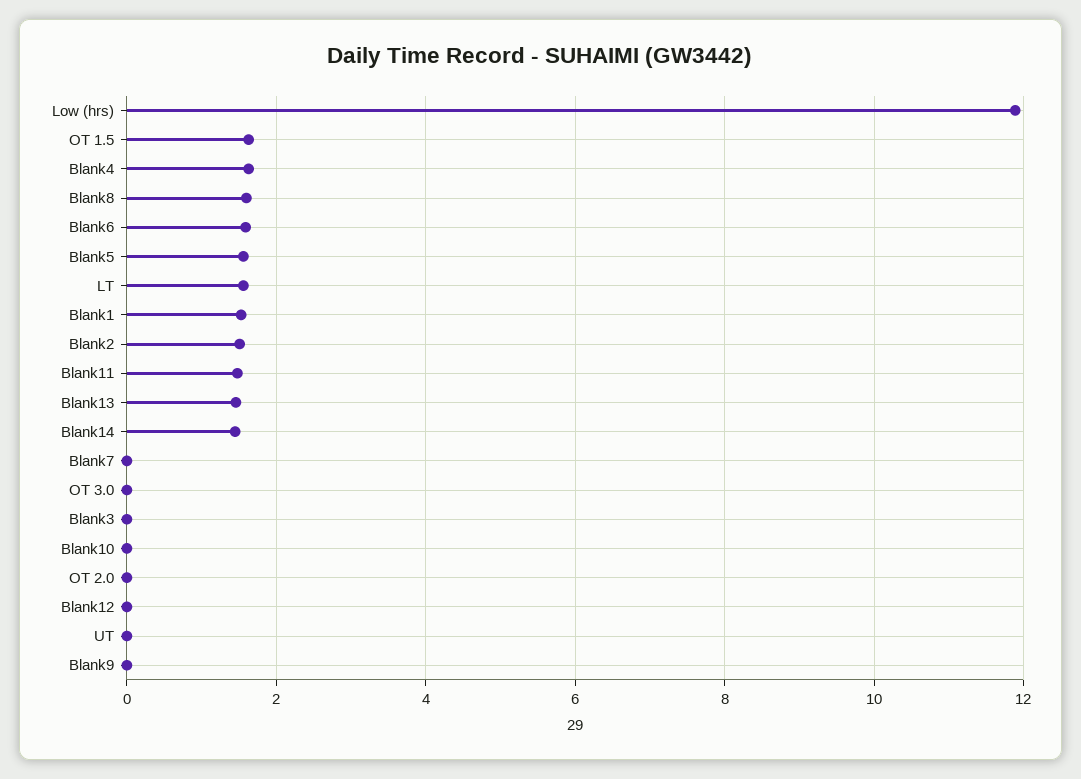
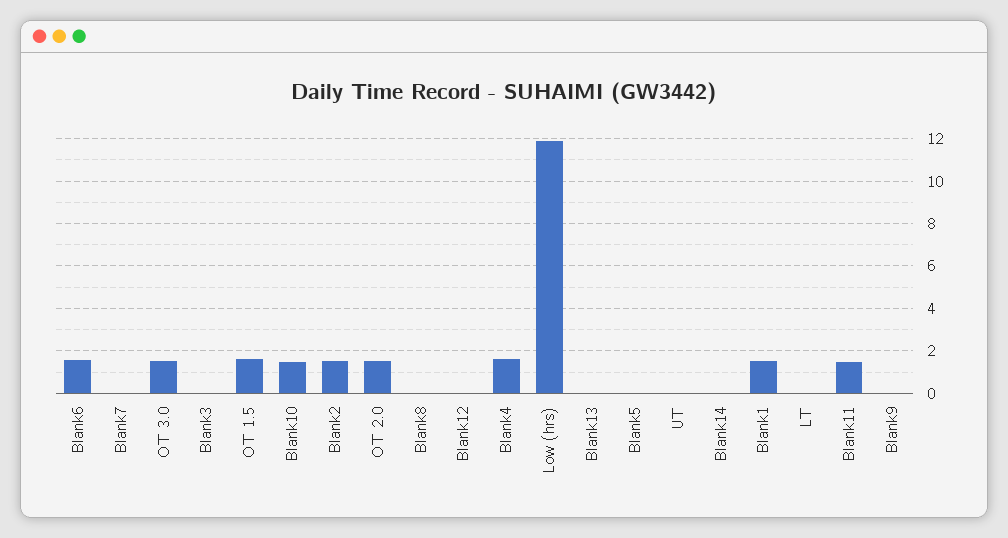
  {
    "Low (hrs)": 11.8,
    "OT 1.5": 1.6,
    "Blank4": 1.6,
-   "Blank8": 1.6,
+   "Blank8": 0,
    "Blank6": 1.6,
-   "Blank5": 1.6,
+   "Blank5": 0,
-   "LT": 1.6,
+   "LT": 0,
    "Blank1": 1.6,
    "Blank2": 1.6,
    "Blank11": 1.4,
-   "Blank13": 1.4,
+   "Blank13": 0,
-   "Blank14": 1.4,
+   "Blank14": 0,
    "Blank7": 0,
-   "OT 3.0": 0,
+   "OT 3.0": 1.5,
    "Blank3": 0,
-   "Blank10": 0,
+   "Blank10": 1.5,
-   "OT 2.0": 0,
+   "OT 2.0": 1.5,
    "Blank12": 0,
    "UT": 0,
    "Blank9": 0
  }

